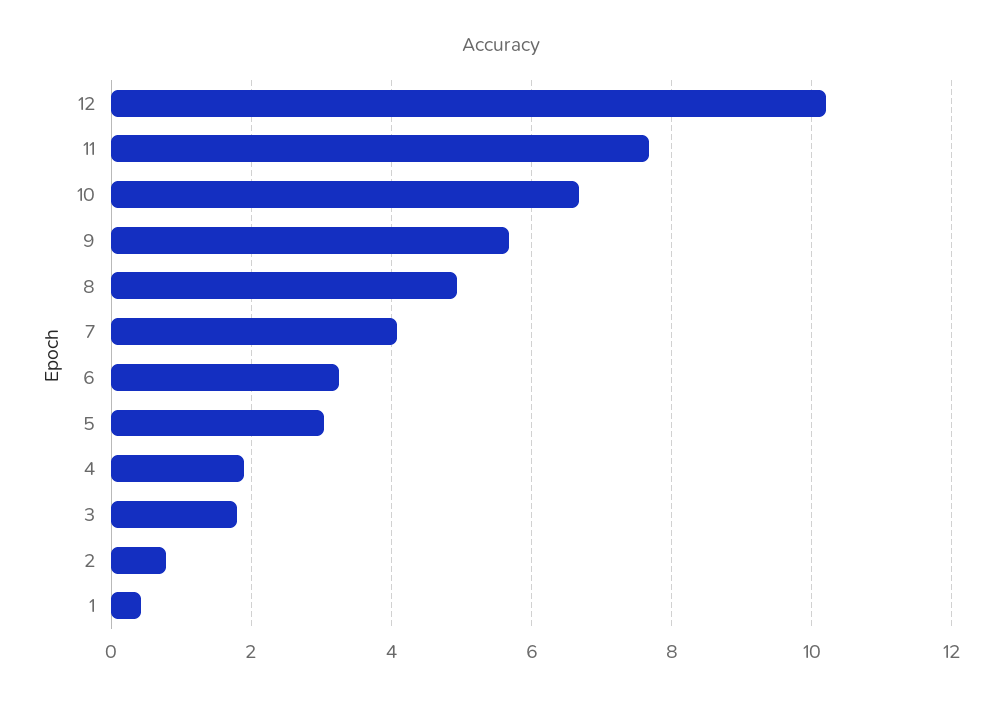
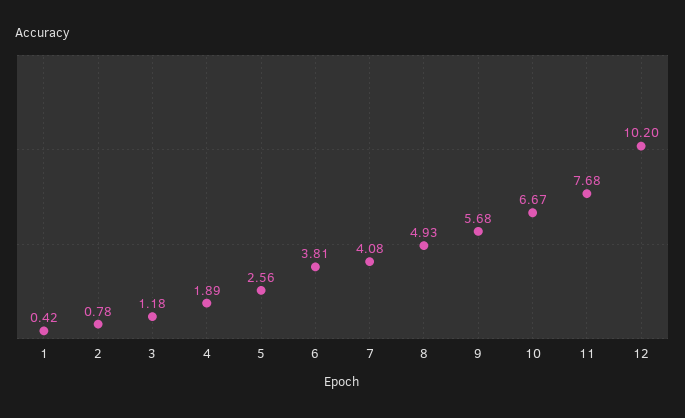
  {
    "12": 10.2,
    "11": 7.68,
    "10": 6.67,
    "9": 5.68,
    "8": 4.93,
    "7": 4.08,
-   "6": 3.2,
+   "6": 3.81,
-   "5": 3,
+   "5": 2.56,
    "4": 1.89,
-   "3": 1.8,
+   "3": 1.18,
    "2": 0.78,
    "1": 0.42
  }

